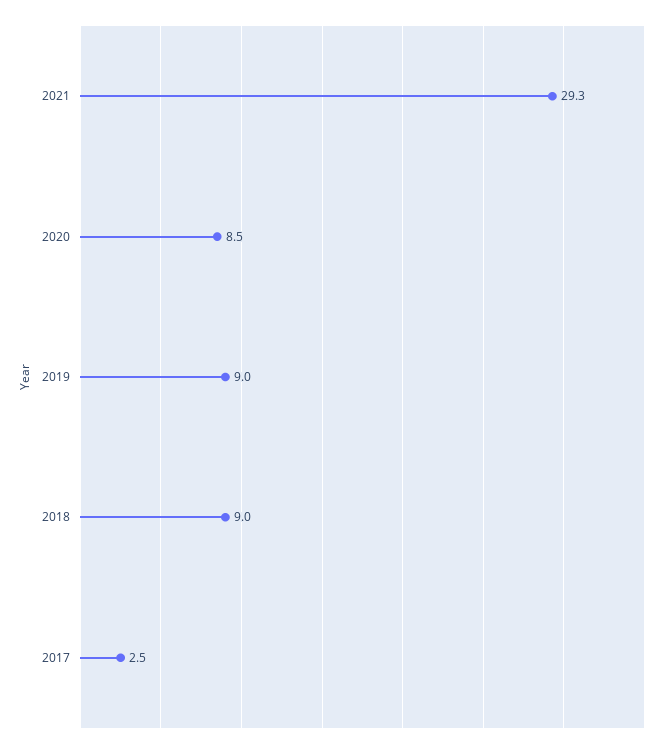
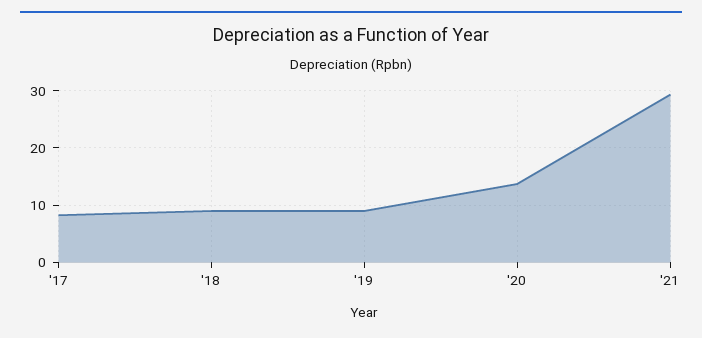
  {
    "2021": 29.3,
-   "2020": 8.5,
+   "2020": 14,
    "2019": 9,
    "2018": 9,
-   "2017": 2.5
+   "2017": 8
  }

